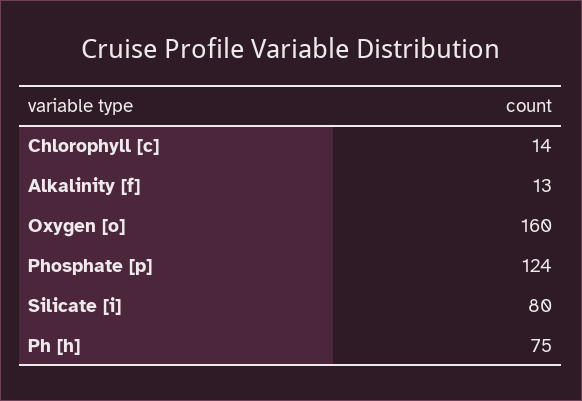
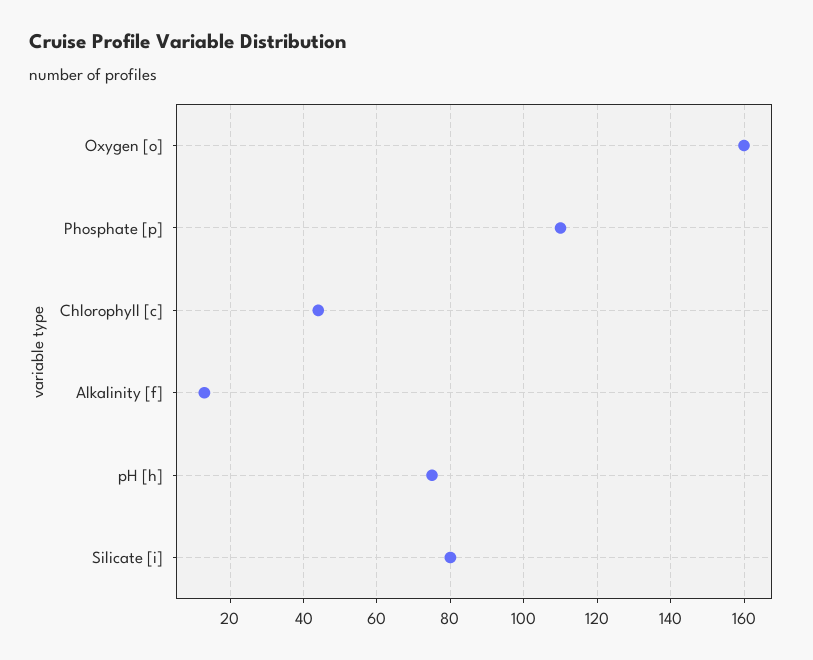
  {
-   "Chlorophyll [c]": 14,
+   "Chlorophyll [c]": 45,
    "Alkalinity [f]": 13,
    "Oxygen [o]": 160,
-   "Phosphate [p]": 124,
+   "Phosphate [p]": 110,
    "Silicate [i]": 80,
    "Ph [h]": 75
  }

